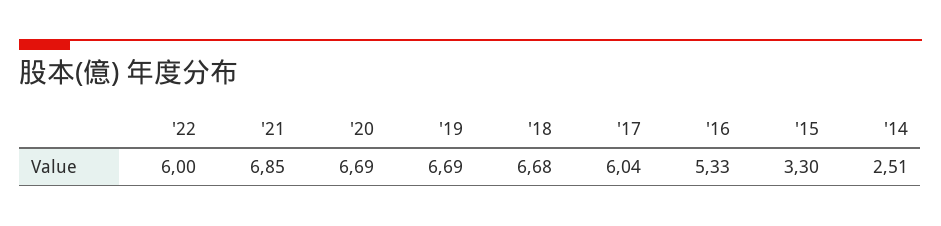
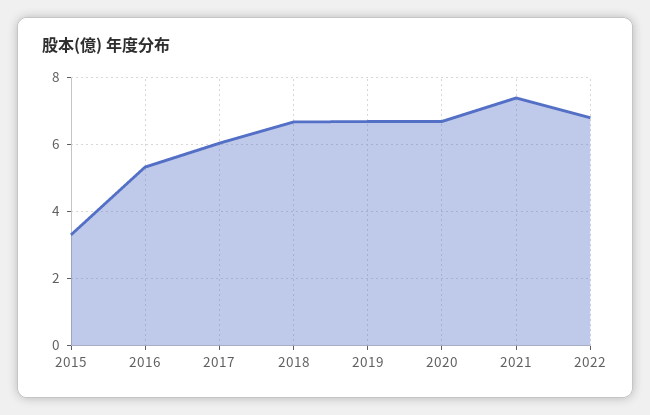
  {
-   "'22": 6,
+   "'22": 6.8,
-   "'21": 6.85,
+   "'21": 7.4,
    "'20": 6.69,
    "'19": 6.69,
    "'18": 6.68,
    "'17": 6.04,
    "'16": 5.33,
-   "'15": 3.3,
+   "'15": 3.3
-   "'14": 2.51
  }

